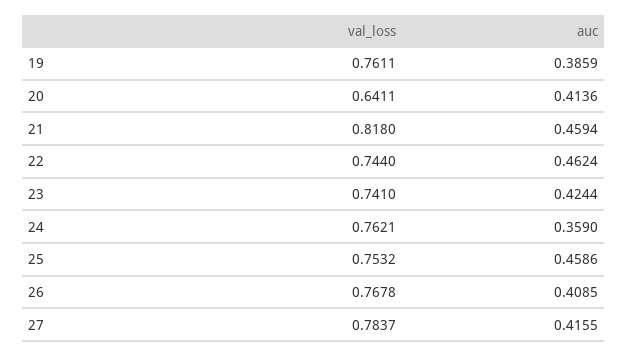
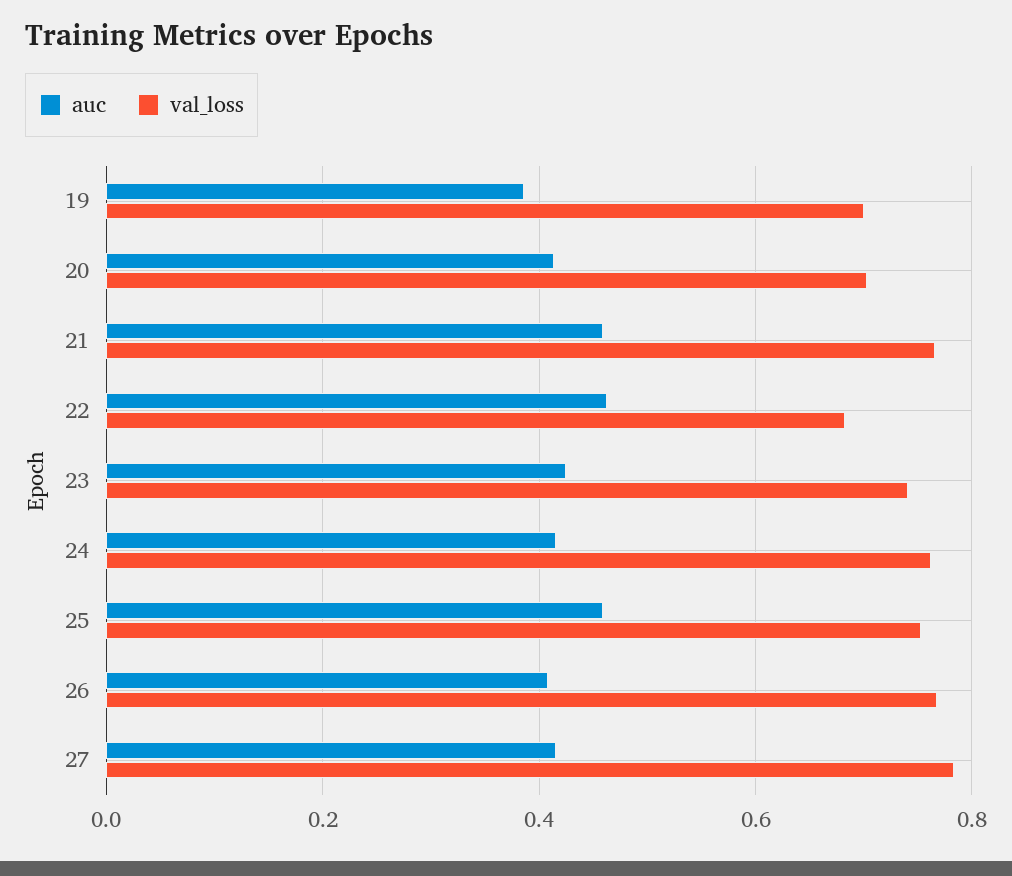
  {
    "val_loss": {
-     "19": 0.7611,
+     "19": 0.7,
-     "20": 0.6411,
+     "20": 0.7,
-     "21": 0.818,
+     "21": 0.76,
-     "22": 0.744,
+     "22": 0.68,
      "23": 0.741,
      "24": 0.7621,
      "25": 0.7532,
      "26": 0.7678,
      "27": 0.7837
    },
    "auc": {
      "19": 0.3859,
      "20": 0.4136,
      "21": 0.4594,
      "22": 0.4624,
      "23": 0.4244,
-     "24": 0.359,
+     "24": 0.42,
      "25": 0.4586,
      "26": 0.4085,
      "27": 0.4155
    }
  }

